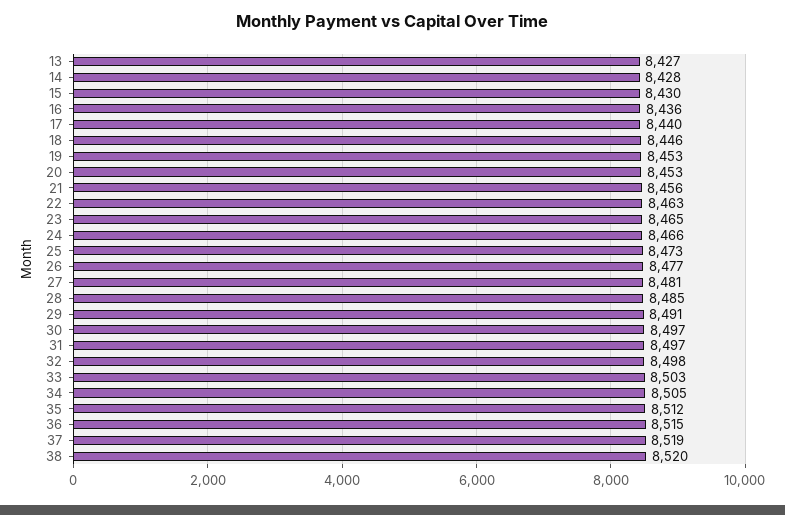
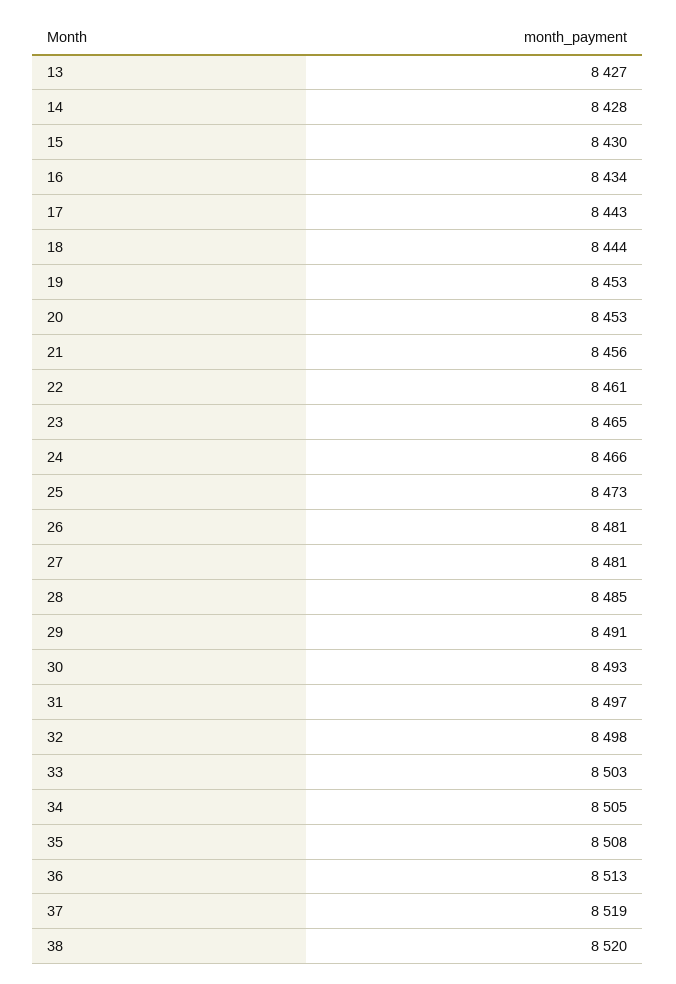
  {
    "13": 8427,
    "14": 8428,
    "15": 8430,
-   "16": 8436,
+   "16": 8434,
-   "17": 8440,
+   "17": 8443,
-   "18": 8446,
+   "18": 8444,
    "19": 8453,
    "20": 8453,
    "21": 8456,
-   "22": 8463,
+   "22": 8461,
    "23": 8465,
    "24": 8466,
    "25": 8473,
-   "26": 8477,
+   "26": 8481,
    "27": 8481,
    "28": 8485,
    "29": 8491,
-   "30": 8497,
+   "30": 8493,
    "31": 8497,
    "32": 8498,
    "33": 8503,
    "34": 8505,
-   "35": 8512,
+   "35": 8508,
-   "36": 8515,
+   "36": 8513,
    "37": 8519,
    "38": 8520
  }

